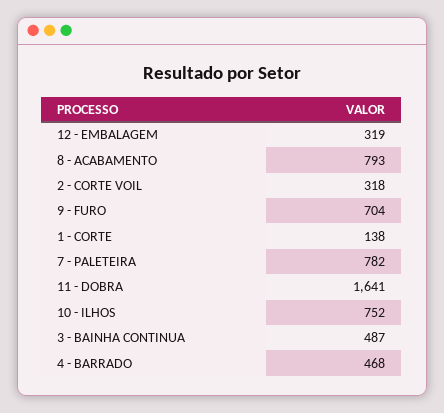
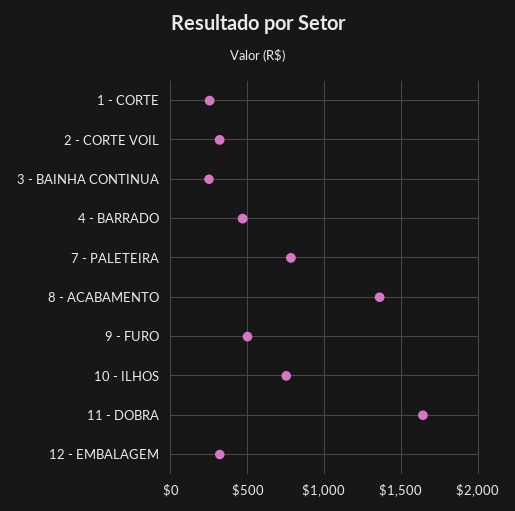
  {
    "12 - EMBALAGEM": 319,
-   "8 - ACABAMENTO": 793,
+   "8 - ACABAMENTO": 1350,
    "2 - CORTE VOIL": 318,
-   "9 - FURO": 704,
+   "9 - FURO": 500,
-   "1 - CORTE": 138,
+   "1 - CORTE": 250,
    "7 - PALETEIRA": 782,
    "11 - DOBRA": 1641,
    "10 - ILHOS": 752,
-   "3 - BAINHA CONTINUA": 487,
+   "3 - BAINHA CONTINUA": 250,
    "4 - BARRADO": 468
  }

